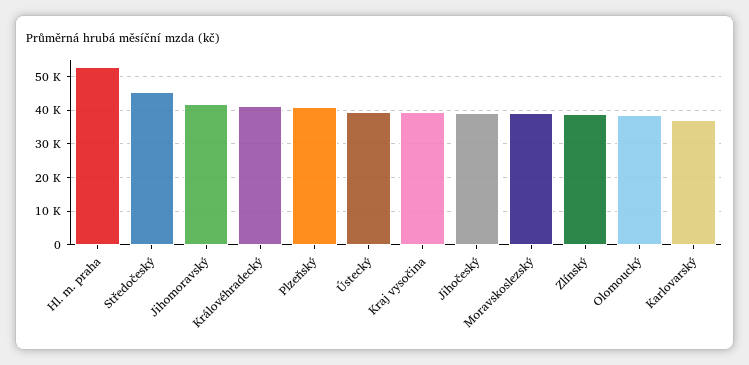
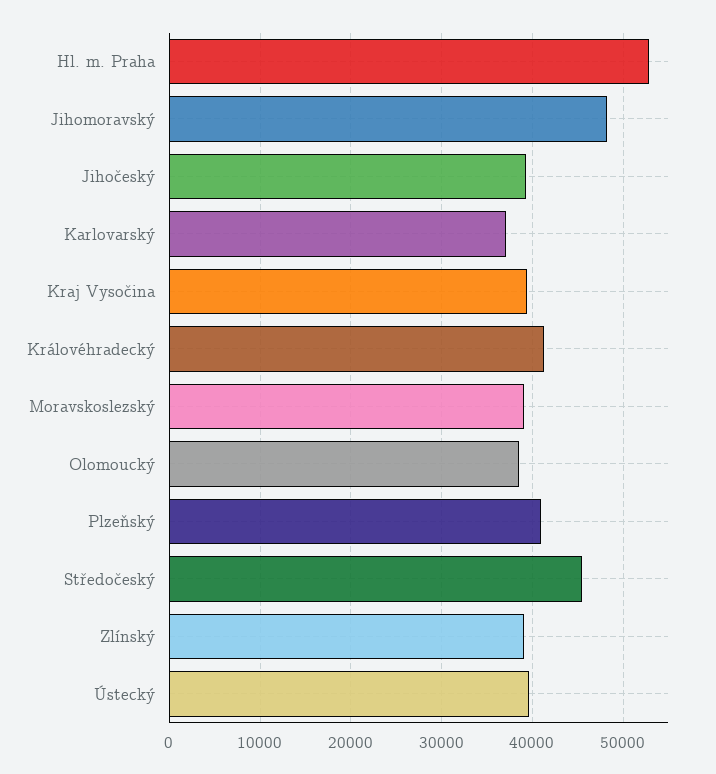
  {
    "Hl. m. praha": 53000,
    "Středočeský": 45000,
-   "Jihomoravský": 42000,
+   "Jihomoravský": 48000,
    "Královéhradecký": 41000,
    "Plzeňský": 41000,
    "Ústecký": 40000,
    "Kraj vysočina": 39000,
    "Jihočeský": 39000,
    "Moravskoslezský": 39000,
    "Zlínský": 39000,
    "Olomoucký": 38000,
    "Karlovarský": 37000
  }

